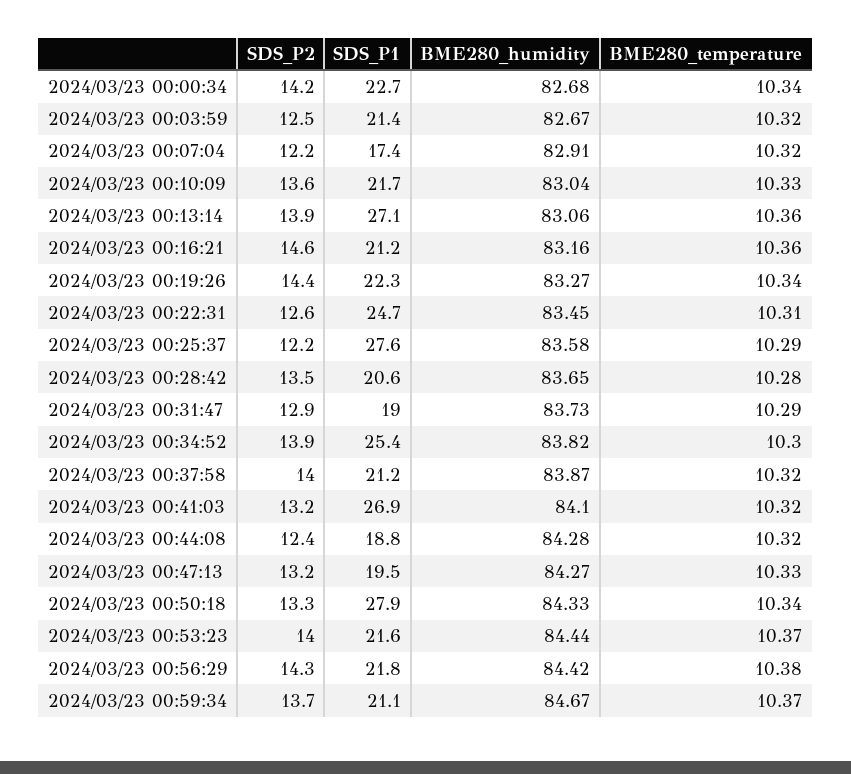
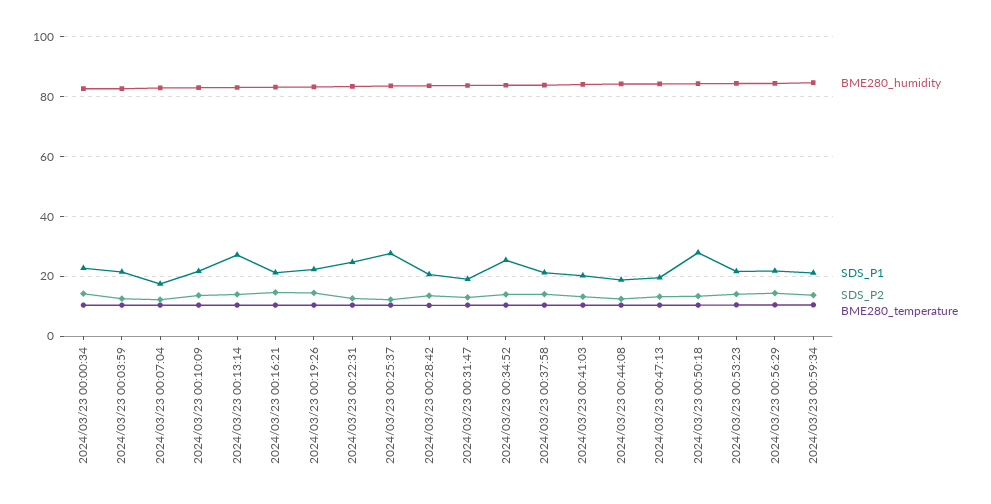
  {
    "SDS_P2": {
      "2024/03/23 00:00:34": 14.2,
      "2024/03/23 00:03:59": 12.5,
      "2024/03/23 00:07:04": 12.2,
      "2024/03/23 00:10:09": 13.6,
      "2024/03/23 00:13:14": 13.9,
      "2024/03/23 00:16:21": 14.6,
      "2024/03/23 00:19:26": 14.4,
      "2024/03/23 00:22:31": 12.6,
      "2024/03/23 00:25:37": 12.2,
      "2024/03/23 00:28:42": 13.5,
      "2024/03/23 00:31:47": 12.9,
      "2024/03/23 00:34:52": 13.9,
      "2024/03/23 00:37:58": 14,
      "2024/03/23 00:41:03": 13.2,
      "2024/03/23 00:44:08": 12.4,
      "2024/03/23 00:47:13": 13.2,
      "2024/03/23 00:50:18": 13.3,
      "2024/03/23 00:53:23": 14,
      "2024/03/23 00:56:29": 14.3,
      "2024/03/23 00:59:34": 13.7
    },
    "SDS_P1": {
      "2024/03/23 00:00:34": 22.7,
      "2024/03/23 00:03:59": 21.4,
      "2024/03/23 00:07:04": 17.4,
      "2024/03/23 00:10:09": 21.7,
      "2024/03/23 00:13:14": 27.1,
      "2024/03/23 00:16:21": 21.2,
      "2024/03/23 00:19:26": 22.3,
      "2024/03/23 00:22:31": 24.7,
      "2024/03/23 00:25:37": 27.6,
      "2024/03/23 00:28:42": 20.6,
      "2024/03/23 00:31:47": 19,
      "2024/03/23 00:34:52": 25.4,
      "2024/03/23 00:37:58": 21.2,
-     "2024/03/23 00:41:03": 26.9,
+     "2024/03/23 00:41:03": 20,
      "2024/03/23 00:44:08": 18.8,
      "2024/03/23 00:47:13": 19.5,
      "2024/03/23 00:50:18": 27.9,
      "2024/03/23 00:53:23": 21.6,
      "2024/03/23 00:56:29": 21.8,
      "2024/03/23 00:59:34": 21.1
    },
    "BME280_humidity": {
      "2024/03/23 00:00:34": 82.68,
      "2024/03/23 00:03:59": 82.67,
      "2024/03/23 00:07:04": 82.91,
      "2024/03/23 00:10:09": 83.04,
      "2024/03/23 00:13:14": 83.06,
      "2024/03/23 00:16:21": 83.16,
      "2024/03/23 00:19:26": 83.27,
      "2024/03/23 00:22:31": 83.45,
      "2024/03/23 00:25:37": 83.58,
      "2024/03/23 00:28:42": 83.65,
      "2024/03/23 00:31:47": 83.73,
      "2024/03/23 00:34:52": 83.82,
      "2024/03/23 00:37:58": 83.87,
      "2024/03/23 00:41:03": 84.1,
      "2024/03/23 00:44:08": 84.28,
      "2024/03/23 00:47:13": 84.27,
      "2024/03/23 00:50:18": 84.33,
      "2024/03/23 00:53:23": 84.44,
      "2024/03/23 00:56:29": 84.42,
      "2024/03/23 00:59:34": 84.67
    },
    "BME280_temperature": {
      "2024/03/23 00:00:34": 10.34,
      "2024/03/23 00:03:59": 10.32,
      "2024/03/23 00:07:04": 10.32,
      "2024/03/23 00:10:09": 10.33,
      "2024/03/23 00:13:14": 10.36,
      "2024/03/23 00:16:21": 10.36,
      "2024/03/23 00:19:26": 10.34,
      "2024/03/23 00:22:31": 10.31,
      "2024/03/23 00:25:37": 10.29,
      "2024/03/23 00:28:42": 10.28,
      "2024/03/23 00:31:47": 10.29,
      "2024/03/23 00:34:52": 10.3,
      "2024/03/23 00:37:58": 10.32,
      "2024/03/23 00:41:03": 10.32,
      "2024/03/23 00:44:08": 10.32,
      "2024/03/23 00:47:13": 10.33,
      "2024/03/23 00:50:18": 10.34,
      "2024/03/23 00:53:23": 10.37,
      "2024/03/23 00:56:29": 10.38,
      "2024/03/23 00:59:34": 10.37
    }
  }

